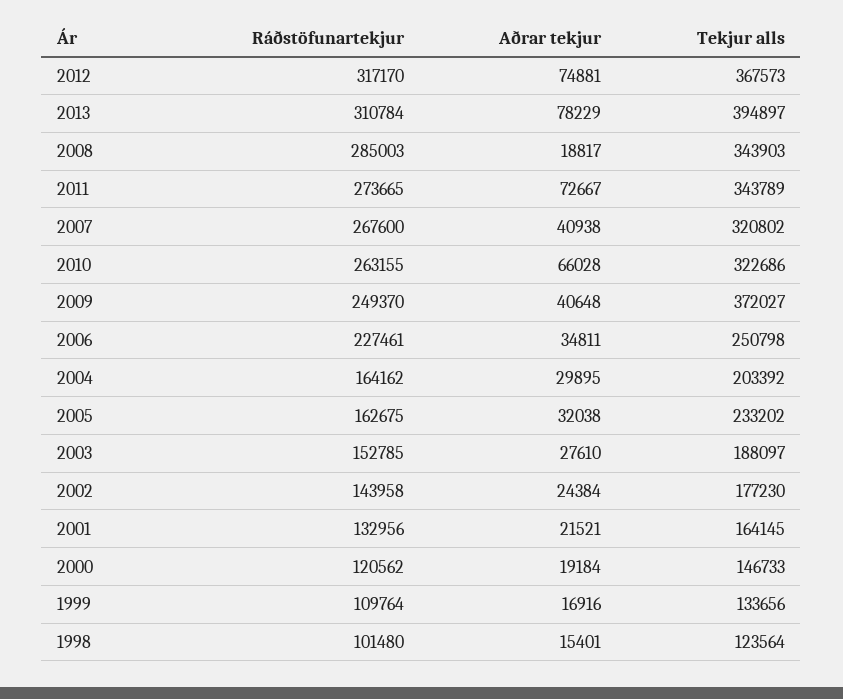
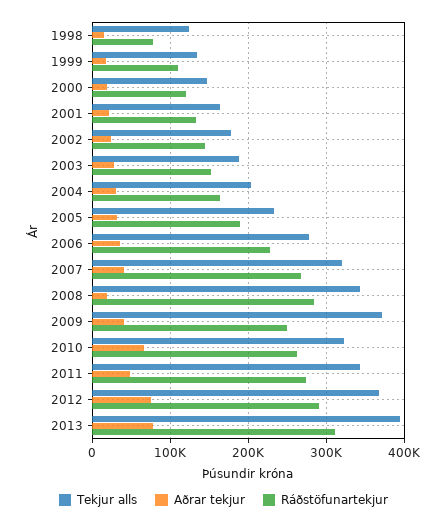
  {
    "Ráðstöfunartekjur": {
-     "2012": 317170,
+     "2012": 290000,
      "2013": 310784,
      "2008": 285003,
      "2011": 273665,
      "2007": 267600,
      "2010": 263155,
      "2009": 249370,
      "2006": 227461,
      "2004": 164162,
-     "2005": 162675,
+     "2005": 190000,
      "2003": 152785,
      "2002": 143958,
      "2001": 132956,
      "2000": 120562,
      "1999": 109764,
-     "1998": 101480
+     "1998": 80000
    },
    "Aðrar tekjur": {
      "2012": 74881,
      "2013": 78229,
      "2008": 18817,
-     "2011": 72667,
+     "2011": 50000,
      "2007": 40938,
      "2010": 66028,
      "2009": 40648,
      "2006": 34811,
      "2004": 29895,
      "2005": 32038,
      "2003": 27610,
      "2002": 24384,
      "2001": 21521,
      "2000": 19184,
      "1999": 16916,
      "1998": 15401
    },
    "Tekjur alls": {
      "2012": 367573,
      "2013": 394897,
      "2008": 343903,
      "2011": 343789,
      "2007": 320802,
      "2010": 322686,
      "2009": 372027,
-     "2006": 250798,
+     "2006": 280000,
      "2004": 203392,
      "2005": 233202,
      "2003": 188097,
      "2002": 177230,
      "2001": 164145,
      "2000": 146733,
      "1999": 133656,
      "1998": 123564
    }
  }

